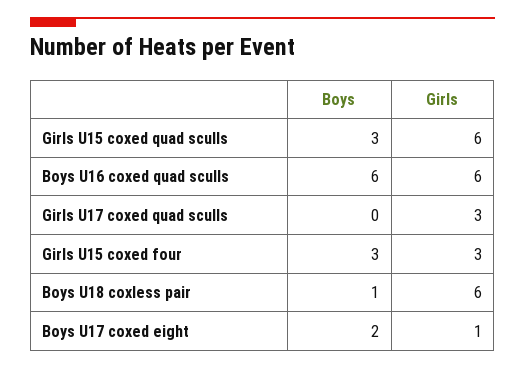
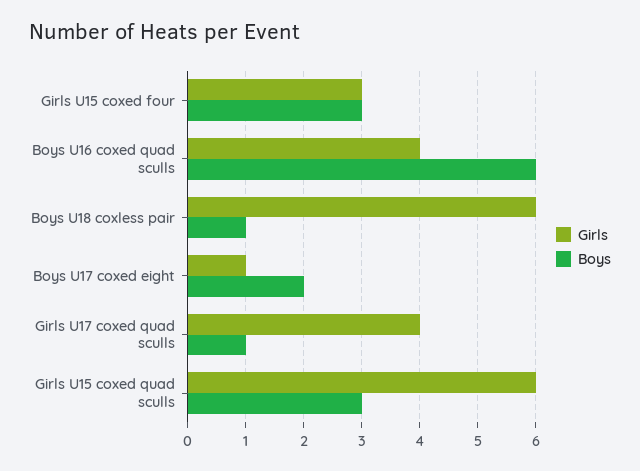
  {
    "Boys": {
      "Girls U15 coxed quad sculls": 3,
      "Boys U16 coxed quad sculls": 6,
-     "Girls U17 coxed quad sculls": 0,
+     "Girls U17 coxed quad sculls": 1,
      "Girls U15 coxed four": 3,
      "Boys U18 coxless pair": 1,
      "Boys U17 coxed eight": 2
    },
    "Girls": {
      "Girls U15 coxed quad sculls": 6,
-     "Boys U16 coxed quad sculls": 6,
+     "Boys U16 coxed quad sculls": 4,
-     "Girls U17 coxed quad sculls": 3,
+     "Girls U17 coxed quad sculls": 4,
      "Girls U15 coxed four": 3,
      "Boys U18 coxless pair": 6,
      "Boys U17 coxed eight": 1
    }
  }

